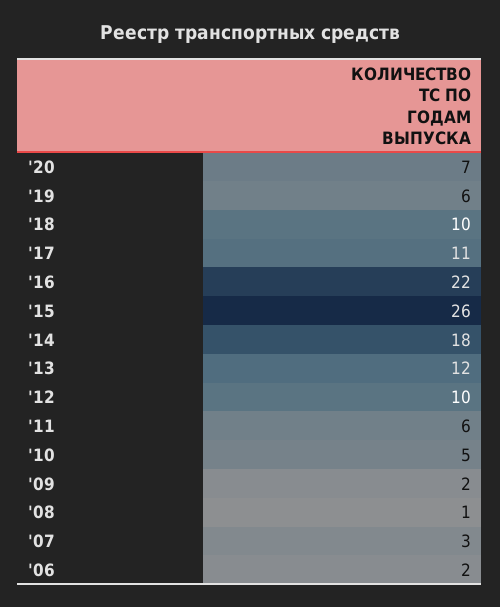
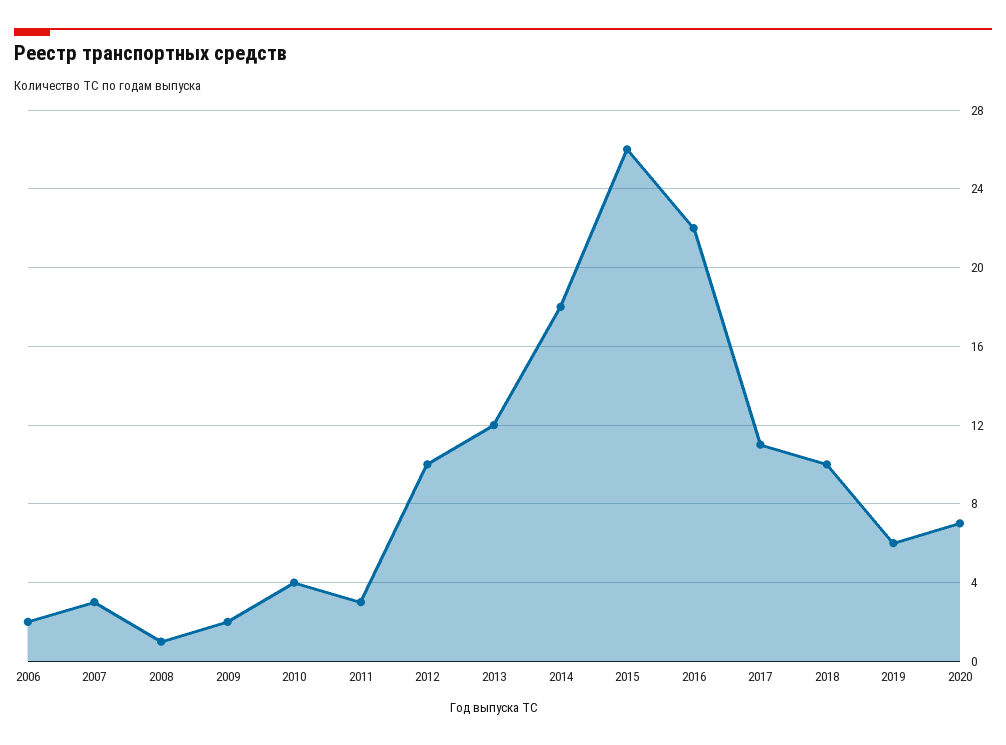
  {
    "'20": 7,
    "'19": 6,
    "'18": 10,
    "'17": 11,
    "'16": 22,
    "'15": 26,
    "'14": 18,
    "'13": 12,
    "'12": 10,
-   "'11": 6,
+   "'11": 3,
-   "'10": 5,
+   "'10": 4,
    "'09": 2,
    "'08": 1,
    "'07": 3,
    "'06": 2
  }

